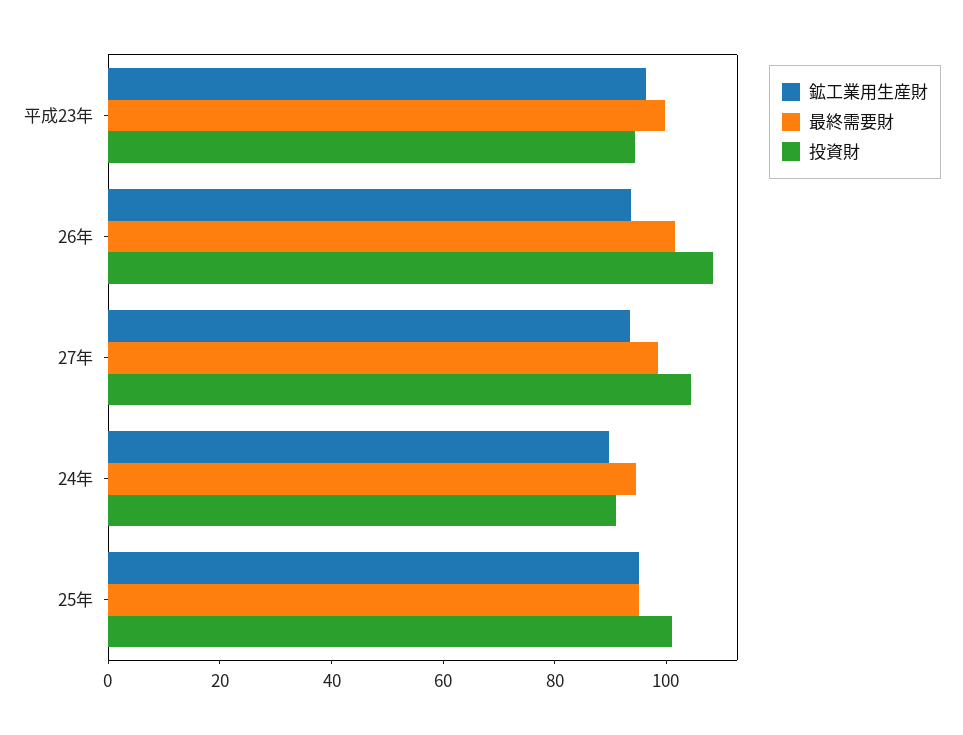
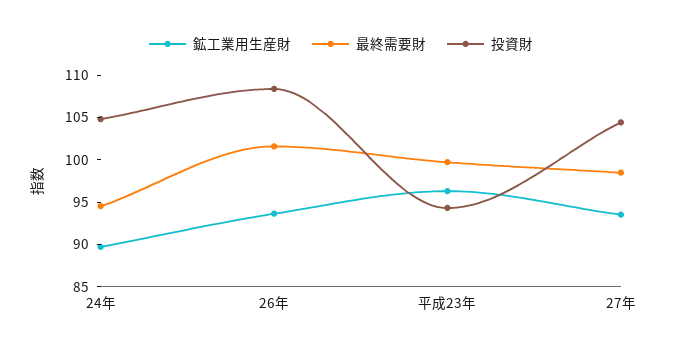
  {
    "鉱工業用生産財": {
      "平成23年": 96,
      "26年": 94,
      "27年": 94,
-     "24年": 90,
+     "24年": 90
-     "25年": 95
    },
    "最終需要財": {
      "平成23年": 100,
      "26年": 102,
      "27年": 98,
-     "24年": 95,
+     "24年": 95
-     "25年": 95
    },
    "投資財": {
      "平成23年": 94,
      "26年": 108,
      "27年": 104,
-     "24年": 90,
+     "24年": 105
-     "25年": 100
    }
  }

